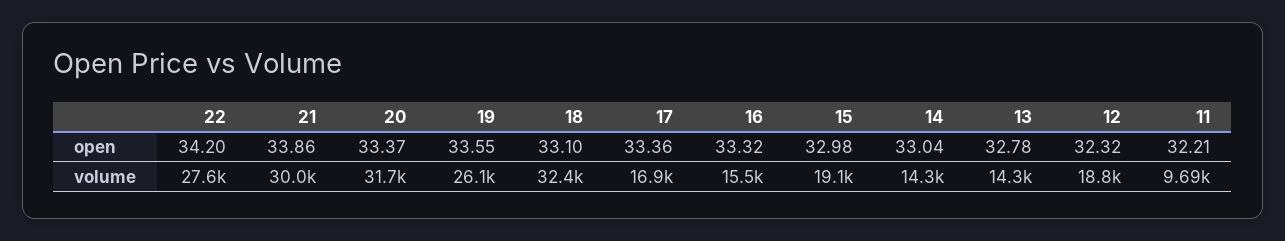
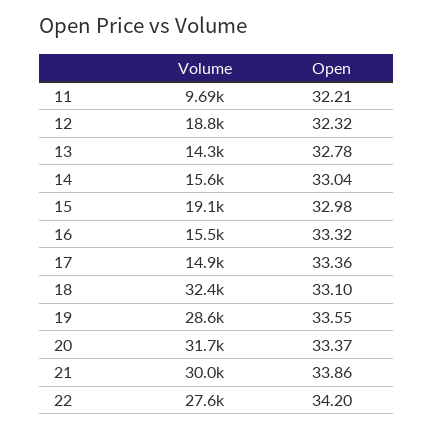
  {
    "22": {
      "open": 34.2,
      "volume": 27600
    },
    "21": {
      "open": 33.86,
      "volume": 30000
    },
    "20": {
      "open": 33.37,
      "volume": 31700
    },
    "19": {
      "open": 33.55,
-     "volume": 26100
+     "volume": 28600
    },
    "18": {
      "open": 33.1,
      "volume": 32400
    },
    "17": {
      "open": 33.36,
-     "volume": 16900
+     "volume": 14900
    },
    "16": {
      "open": 33.32,
      "volume": 15500
    },
    "15": {
      "open": 32.98,
      "volume": 19100
    },
    "14": {
      "open": 33.04,
-     "volume": 14300
+     "volume": 15600
    },
    "13": {
      "open": 32.78,
      "volume": 14300
    },
    "12": {
      "open": 32.32,
      "volume": 18800
    },
    "11": {
      "open": 32.21,
      "volume": 9690
    }
  }

